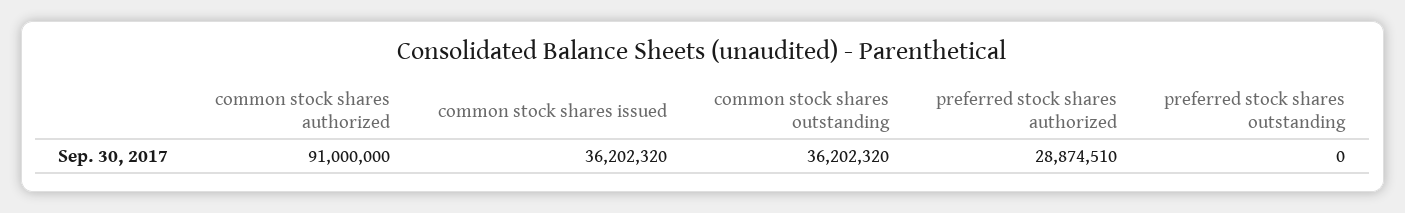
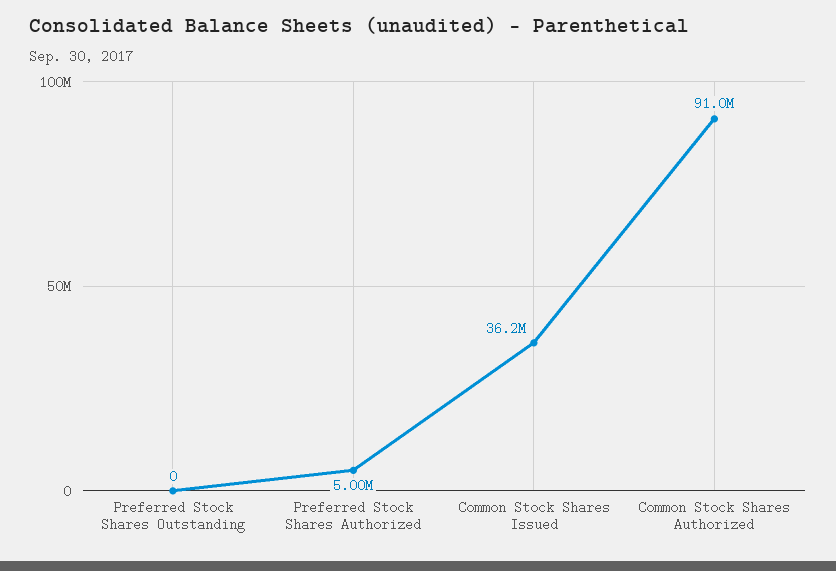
  {
    "common stock shares authorized": 91000000,
    "common stock shares issued": 36202320,
-   "common stock shares outstanding": 36202320,
-   "preferred stock shares authorized": 28874510,
+   "preferred stock shares authorized": 5000000,
    "preferred stock shares outstanding": 0
  }

